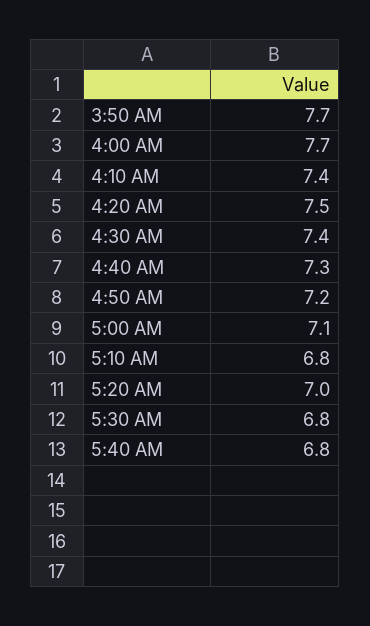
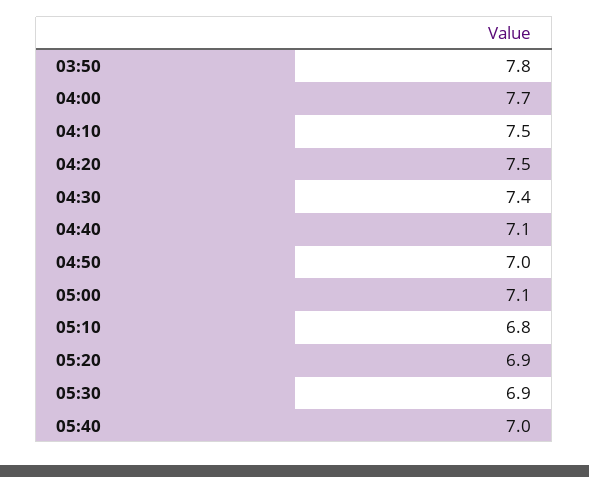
  {
-   "3:50 AM": 7.7,
+   "3:50 AM": 7.8,
    "4:00 AM": 7.7,
-   "4:10 AM": 7.4,
+   "4:10 AM": 7.5,
    "4:20 AM": 7.5,
    "4:30 AM": 7.4,
-   "4:40 AM": 7.3,
+   "4:40 AM": 7.1,
-   "4:50 AM": 7.2,
+   "4:50 AM": 7,
    "5:00 AM": 7.1,
    "5:10 AM": 6.8,
-   "5:20 AM": 7,
+   "5:20 AM": 6.9,
-   "5:30 AM": 6.8,
+   "5:30 AM": 6.9,
-   "5:40 AM": 6.8
+   "5:40 AM": 7
  }

